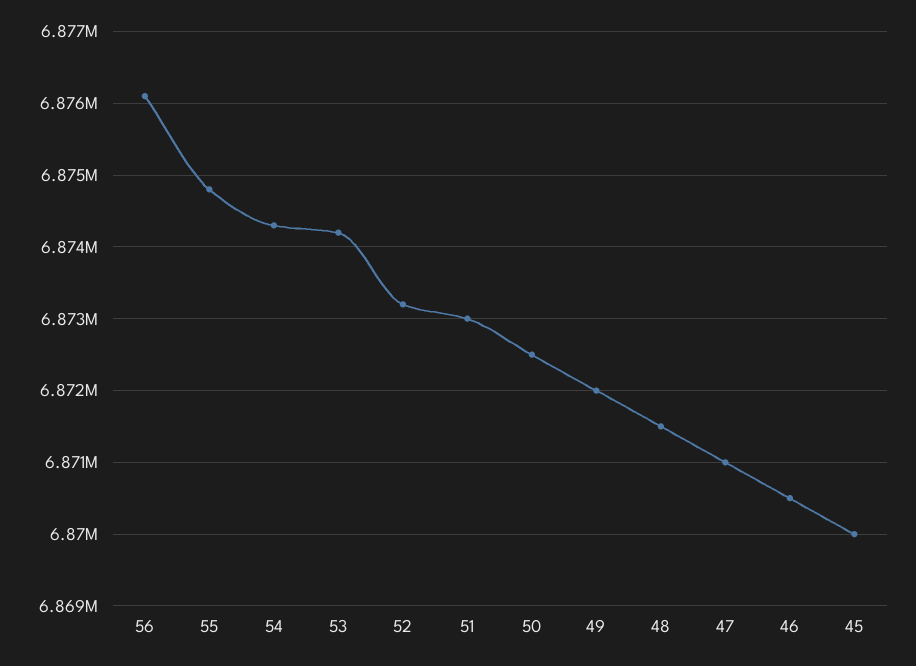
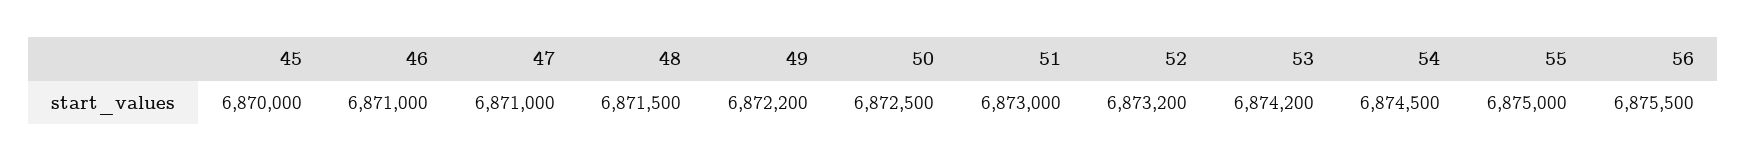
  {
-   "56": 6876100,
+   "56": 6875500,
-   "55": 6874800,
+   "55": 6875000,
-   "54": 6874300,
+   "54": 6874500,
    "53": 6874200,
    "52": 6873200,
    "51": 6873000,
    "50": 6872500,
-   "49": 6872000,
+   "49": 6872200,
    "48": 6871500,
    "47": 6871000,
-   "46": 6870500,
+   "46": 6871000,
    "45": 6870000
  }

